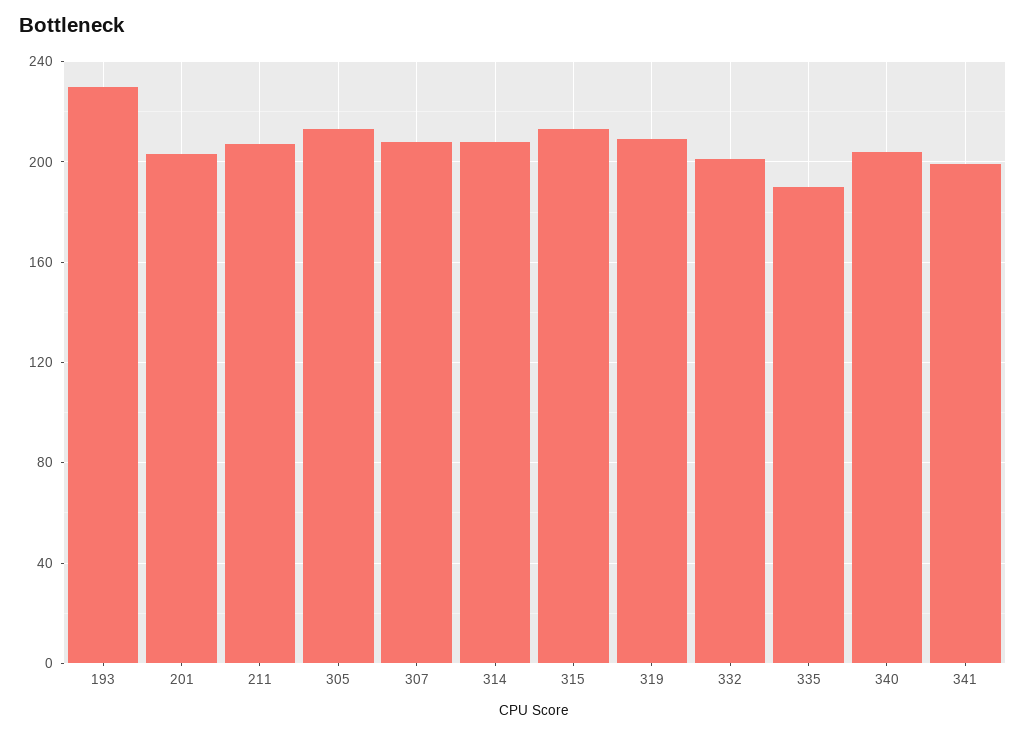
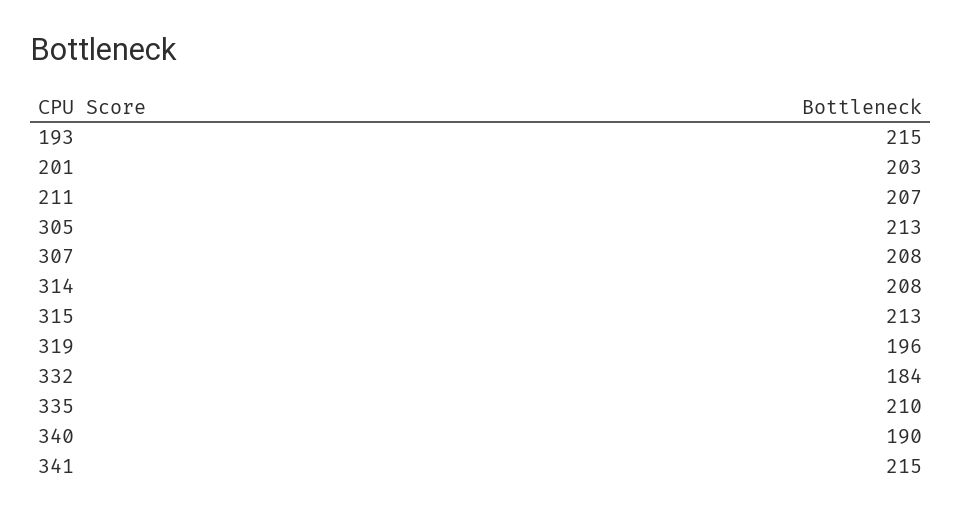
  {
-   "193": 230,
+   "193": 215,
    "201": 203,
    "211": 207,
    "305": 213,
    "307": 208,
    "314": 208,
    "315": 213,
-   "319": 210,
+   "319": 196,
-   "332": 200,
+   "332": 184,
-   "335": 190,
+   "335": 210,
-   "340": 205,
+   "340": 190,
-   "341": 200
+   "341": 215
  }

